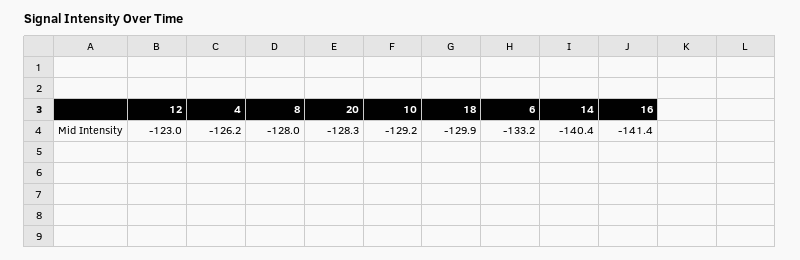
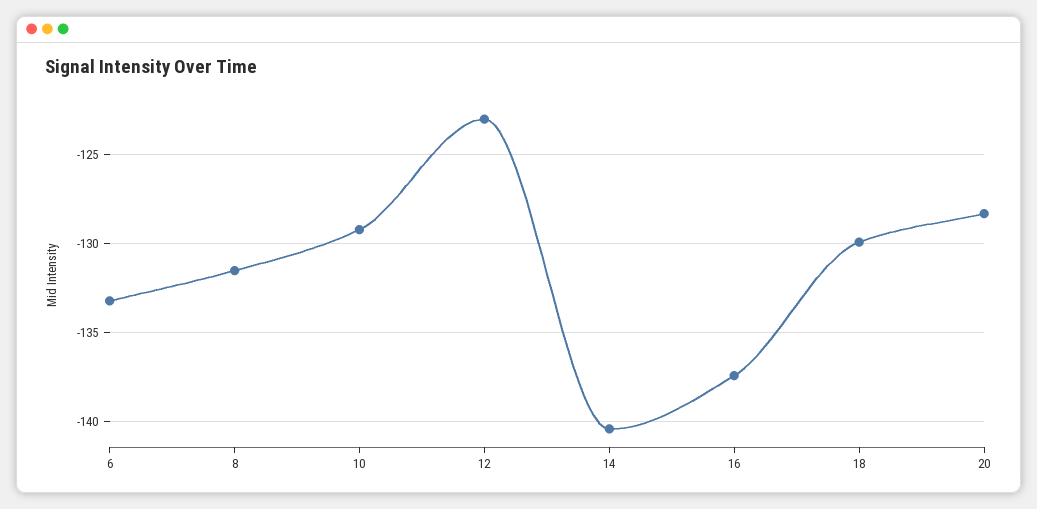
  {
    "12": -123,
-   "4": -126.2,
-   "8": -128,
+   "8": -131.5,
    "20": -128.3,
    "10": -129.2,
    "18": -129.9,
    "6": -133.2,
    "14": -140.4,
-   "16": -141.4
+   "16": -137.5
  }

